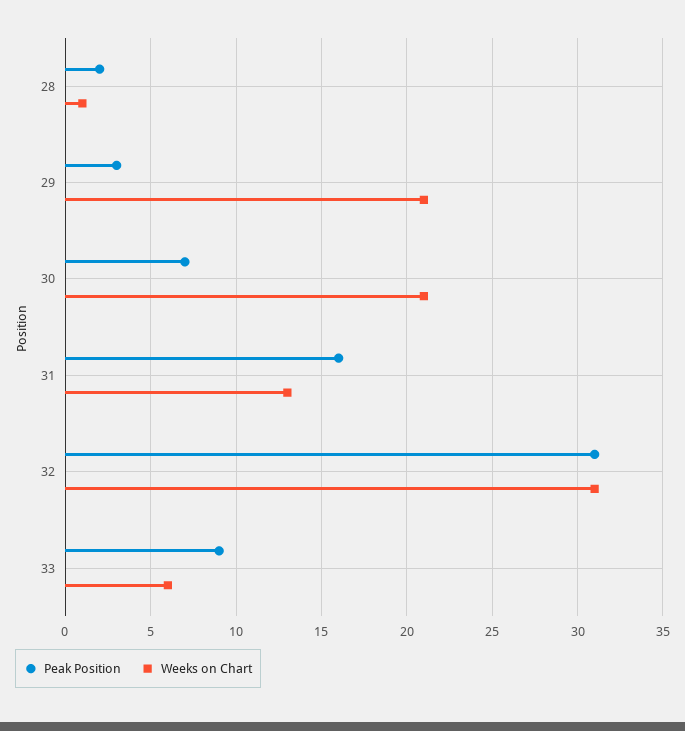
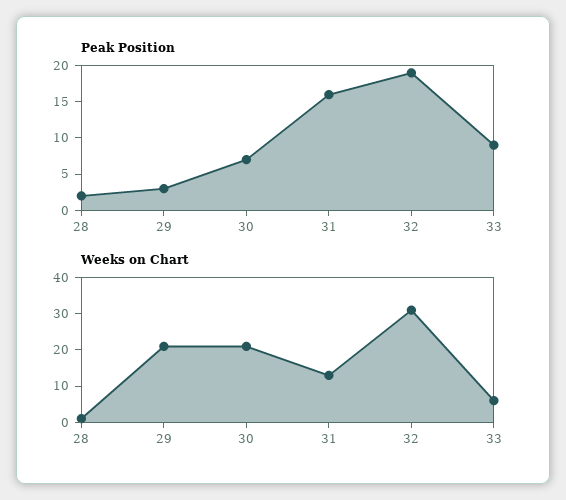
  {
    "Peak Position": {
      "28": 2,
      "29": 3,
      "30": 7,
      "31": 16,
-     "32": 31,
+     "32": 20,
      "33": 9
    },
    "Weeks on Chart": {
      "28": 1,
      "29": 21,
      "30": 21,
      "31": 13,
      "32": 31,
      "33": 6
    }
  }

